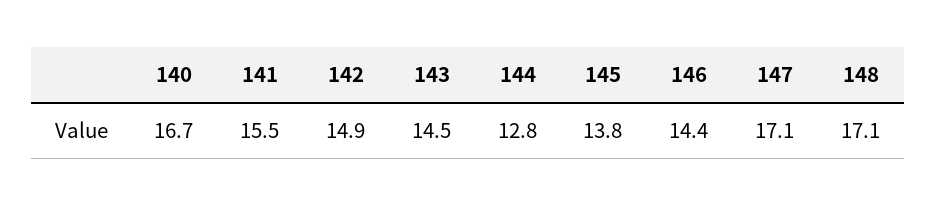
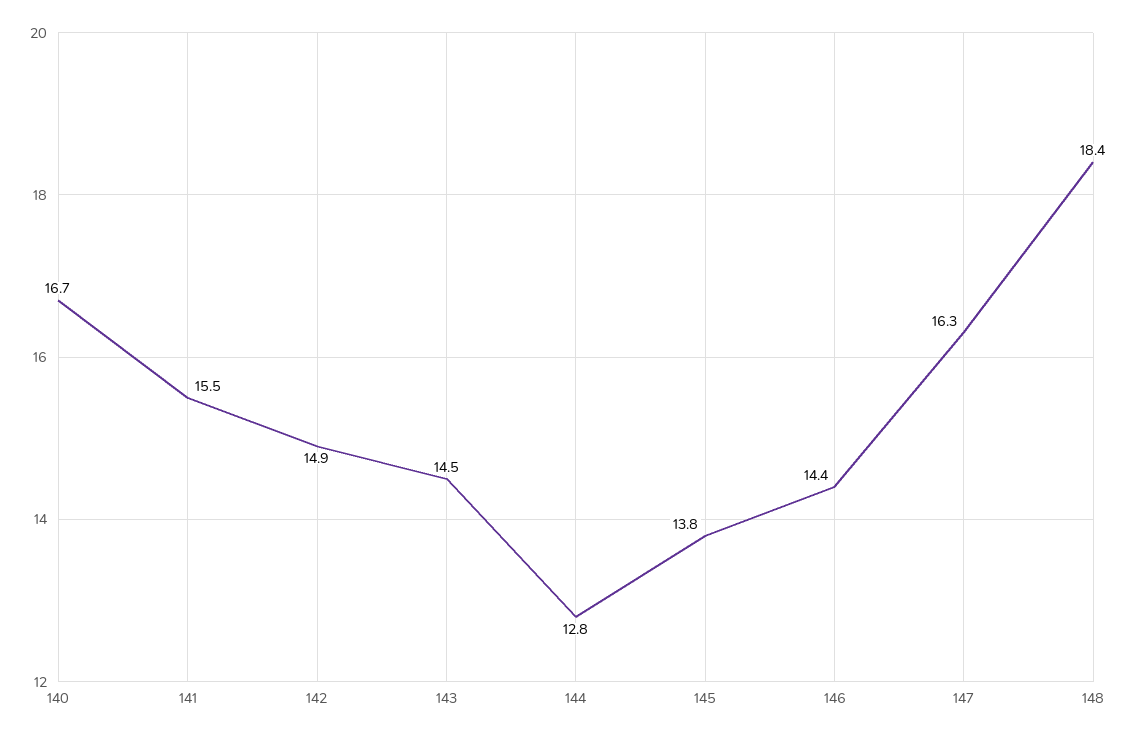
  {
    "140": 16.7,
    "141": 15.5,
    "142": 14.9,
    "143": 14.5,
    "144": 12.8,
    "145": 13.8,
    "146": 14.4,
-   "147": 17.1,
+   "147": 16.3,
-   "148": 17.1
+   "148": 18.4
  }

